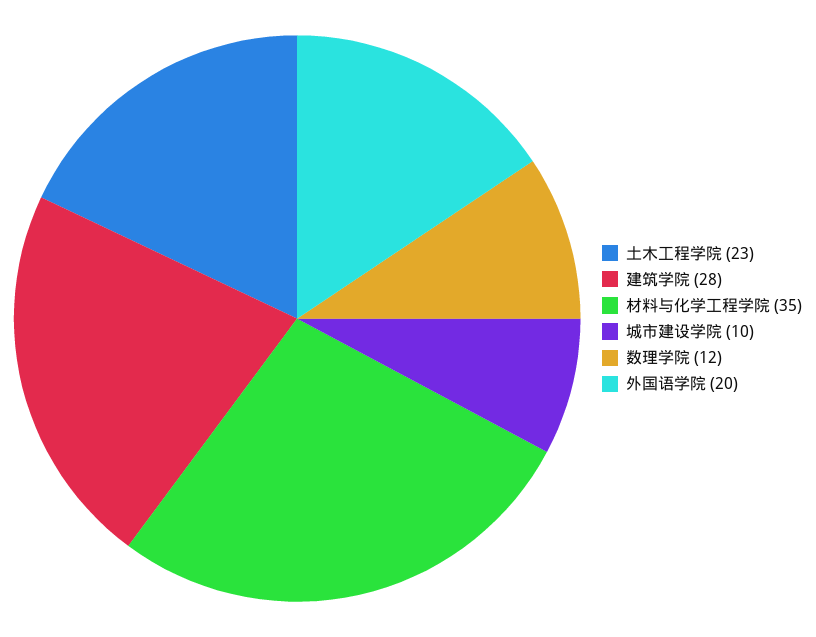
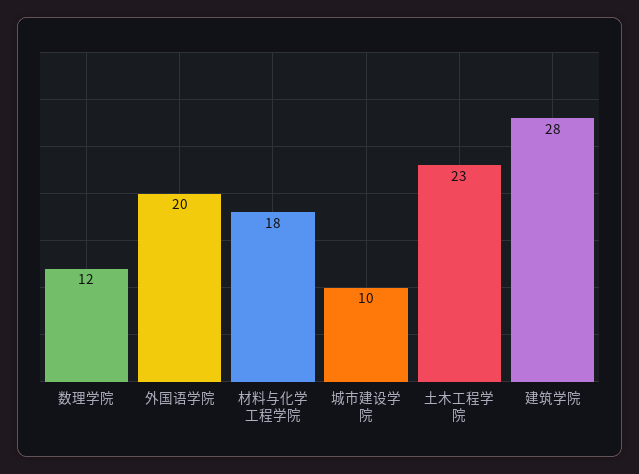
  {
    "土木工程学院": 23,
    "建筑学院": 28,
-   "材料与化学工程学院": 35,
+   "材料与化学工程学院": 18,
    "城市建设学院": 10,
    "数理学院": 12,
    "外国语学院": 20
  }

